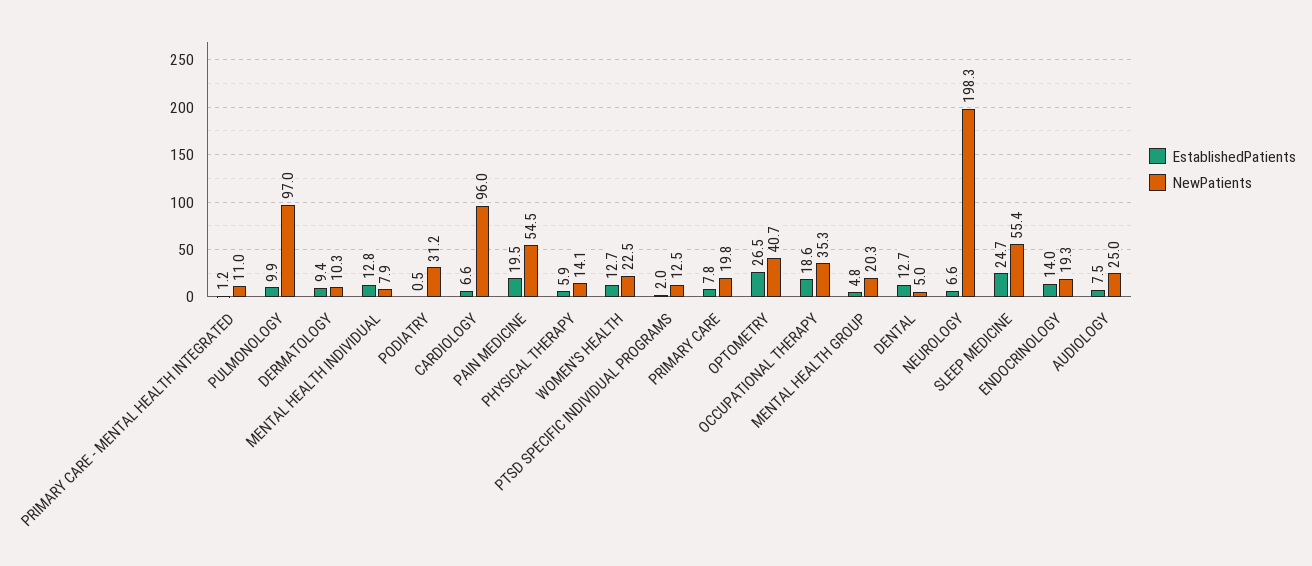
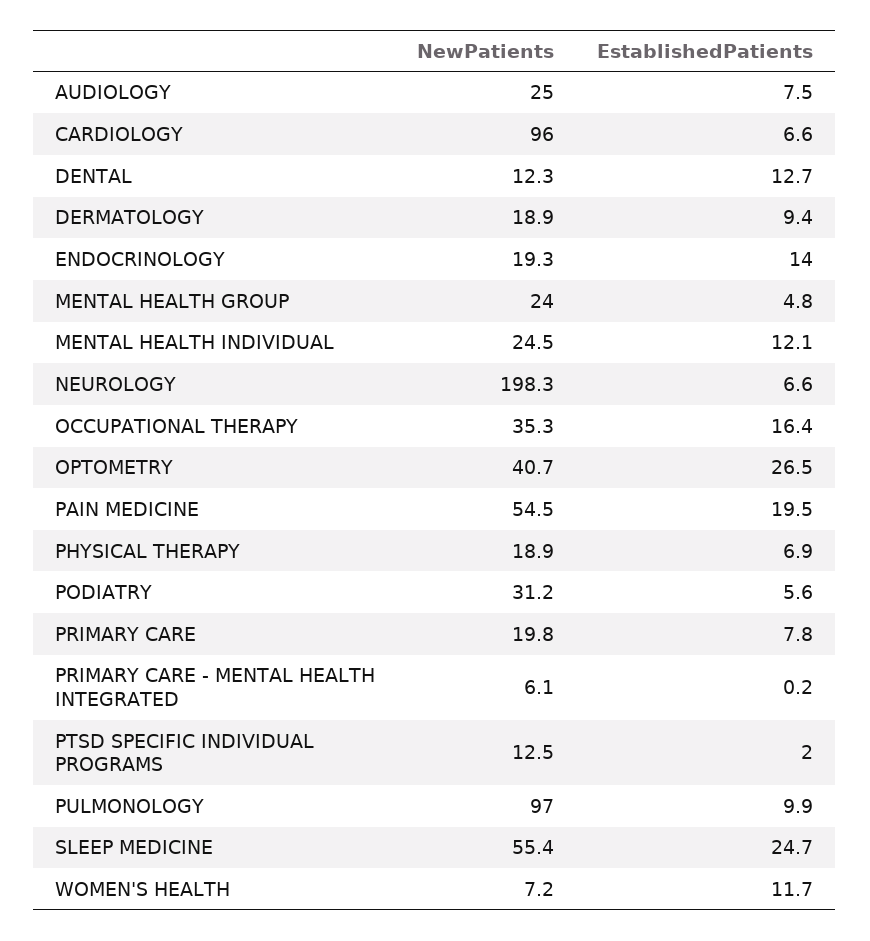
  {
    "EstablishedPatients": {
-     "PRIMARY CARE - MENTAL HEALTH INTEGRATED": 1.2,
+     "PRIMARY CARE - MENTAL HEALTH INTEGRATED": 0.2,
      "PULMONOLOGY": 9.9,
      "DERMATOLOGY": 9.4,
-     "MENTAL HEALTH INDIVIDUAL": 12.8,
+     "MENTAL HEALTH INDIVIDUAL": 12.1,
-     "PODIATRY": 0.5,
+     "PODIATRY": 5.6,
      "CARDIOLOGY": 6.6,
      "PAIN MEDICINE": 19.5,
-     "PHYSICAL THERAPY": 5.9,
+     "PHYSICAL THERAPY": 6.9,
-     "WOMEN'S HEALTH": 12.7,
+     "WOMEN'S HEALTH": 11.7,
      "PTSD SPECIFIC INDIVIDUAL PROGRAMS": 2,
      "PRIMARY CARE": 7.8,
      "OPTOMETRY": 26.5,
-     "OCCUPATIONAL THERAPY": 18.6,
+     "OCCUPATIONAL THERAPY": 16.4,
      "MENTAL HEALTH GROUP": 4.8,
      "DENTAL": 12.7,
      "NEUROLOGY": 6.6,
      "SLEEP MEDICINE": 24.7,
      "ENDOCRINOLOGY": 14,
      "AUDIOLOGY": 7.5
    },
    "NewPatients": {
-     "PRIMARY CARE - MENTAL HEALTH INTEGRATED": 11,
+     "PRIMARY CARE - MENTAL HEALTH INTEGRATED": 6.1,
      "PULMONOLOGY": 97,
-     "DERMATOLOGY": 10.3,
+     "DERMATOLOGY": 18.9,
-     "MENTAL HEALTH INDIVIDUAL": 7.9,
+     "MENTAL HEALTH INDIVIDUAL": 24.5,
      "PODIATRY": 31.2,
      "CARDIOLOGY": 96,
      "PAIN MEDICINE": 54.5,
-     "PHYSICAL THERAPY": 14.1,
+     "PHYSICAL THERAPY": 18.9,
-     "WOMEN'S HEALTH": 22.5,
+     "WOMEN'S HEALTH": 7.2,
      "PTSD SPECIFIC INDIVIDUAL PROGRAMS": 12.5,
      "PRIMARY CARE": 19.8,
      "OPTOMETRY": 40.7,
      "OCCUPATIONAL THERAPY": 35.3,
-     "MENTAL HEALTH GROUP": 20.3,
+     "MENTAL HEALTH GROUP": 24,
-     "DENTAL": 5,
+     "DENTAL": 12.3,
      "NEUROLOGY": 198.3,
      "SLEEP MEDICINE": 55.4,
      "ENDOCRINOLOGY": 19.3,
      "AUDIOLOGY": 25
    }
  }

